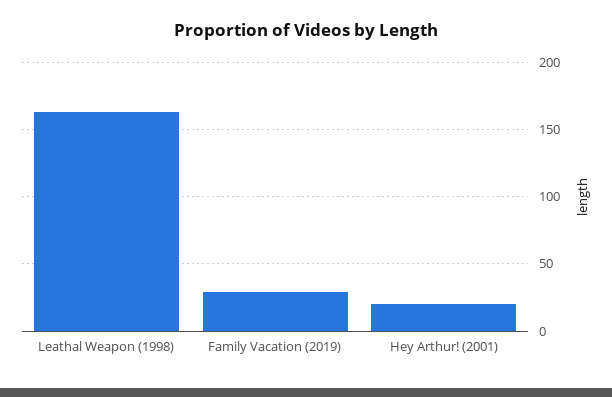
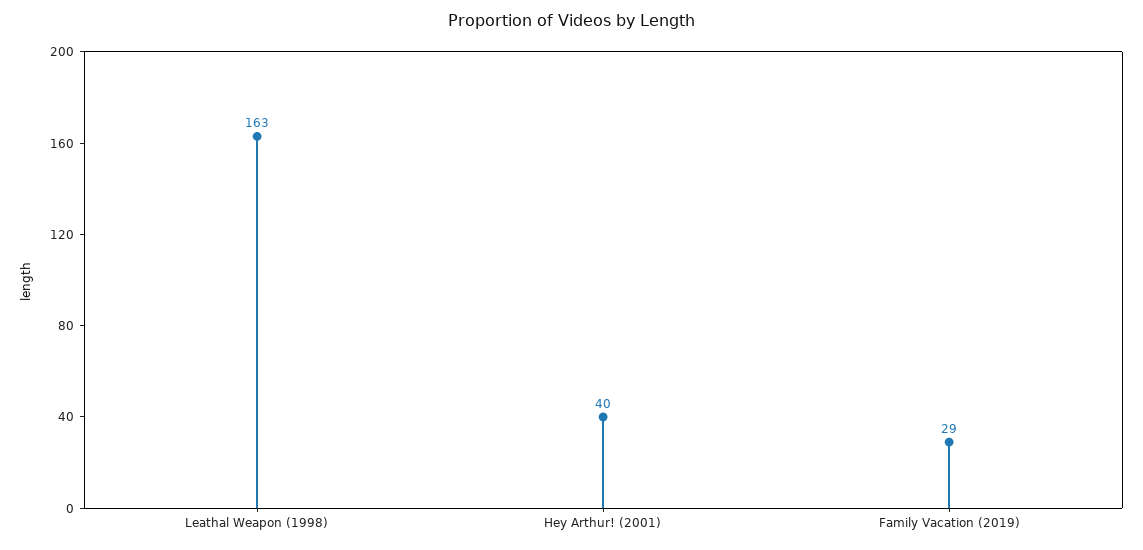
  {
    "Leathal Weapon (1998)": 163,
    "Family Vacation (2019)": 29,
-   "Hey Arthur! (2001)": 20
+   "Hey Arthur! (2001)": 40
  }

